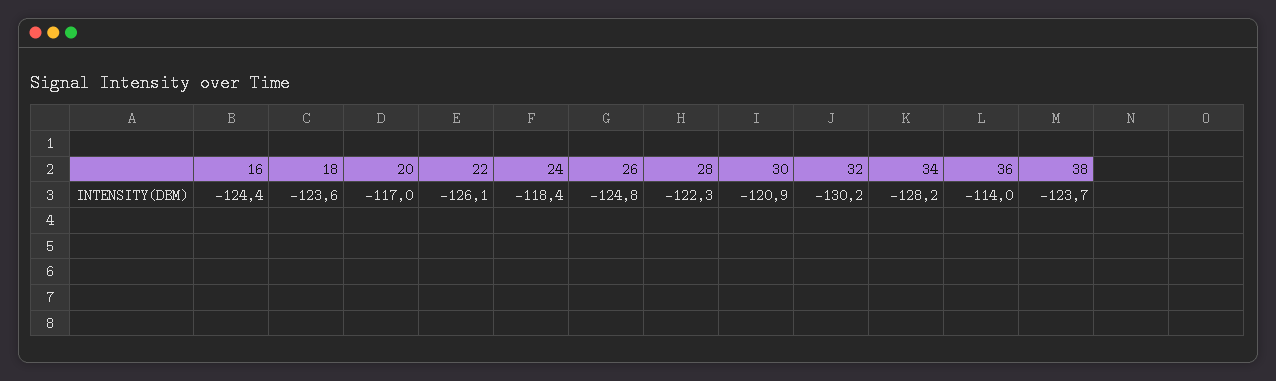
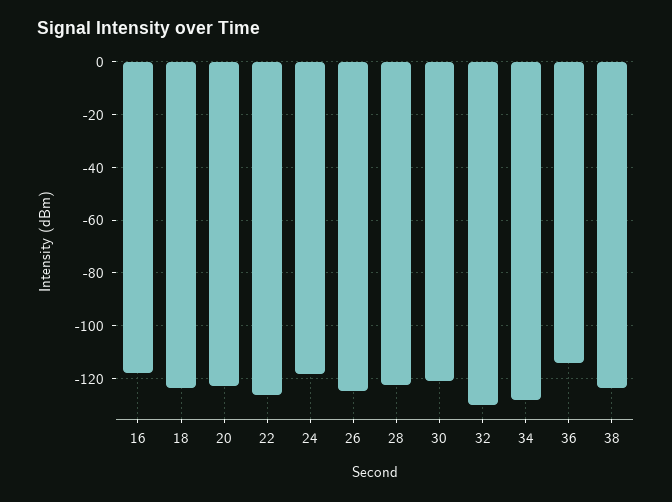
  {
-   "16": -124.4,
+   "16": -117.5,
    "18": -123.6,
-   "20": -117,
+   "20": -122.5,
    "22": -126.1,
    "24": -118.4,
    "26": -124.8,
    "28": -122.3,
    "30": -120.9,
    "32": -130.2,
    "34": -128.2,
    "36": -114,
    "38": -123.7
  }

